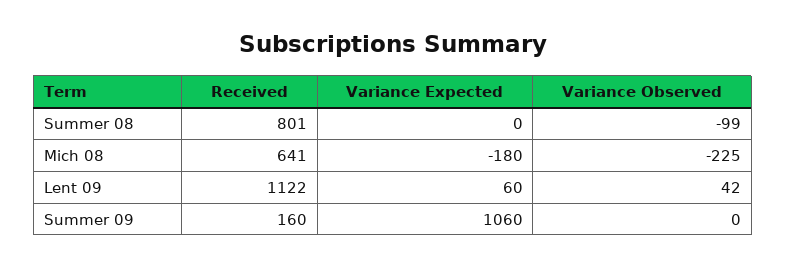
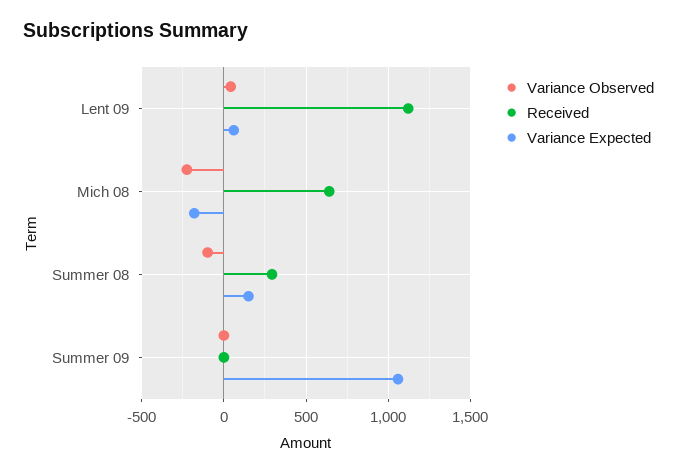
  {
    "Received": {
-     "Summer 08": 801,
+     "Summer 08": 300,
      "Mich 08": 641,
      "Lent 09": 1122,
-     "Summer 09": 160
+     "Summer 09": 0
    },
    "Variance Expected": {
-     "Summer 08": 0,
+     "Summer 08": 150,
      "Mich 08": -180,
      "Lent 09": 60,
      "Summer 09": 1060
    },
    "Variance Observed": {
      "Summer 08": -99,
      "Mich 08": -225,
      "Lent 09": 42,
      "Summer 09": 0
    }
  }

